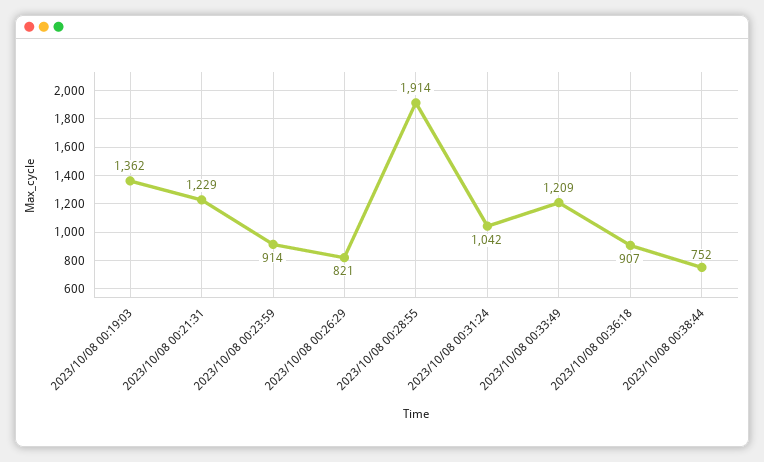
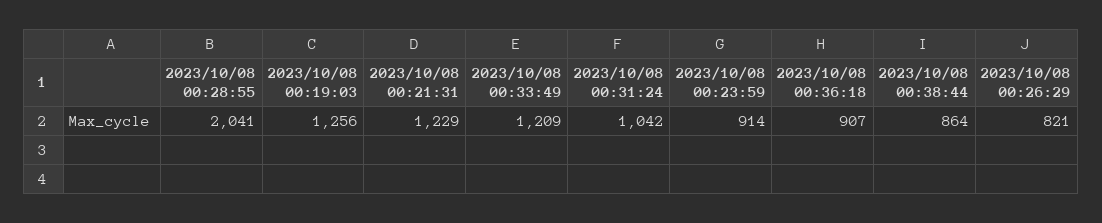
  {
-   "2023/10/08 00:19:03": 1362,
+   "2023/10/08 00:19:03": 1256,
    "2023/10/08 00:21:31": 1229,
    "2023/10/08 00:23:59": 914,
    "2023/10/08 00:26:29": 821,
-   "2023/10/08 00:28:55": 1914,
+   "2023/10/08 00:28:55": 2041,
    "2023/10/08 00:31:24": 1042,
    "2023/10/08 00:33:49": 1209,
    "2023/10/08 00:36:18": 907,
-   "2023/10/08 00:38:44": 752
+   "2023/10/08 00:38:44": 864
  }

